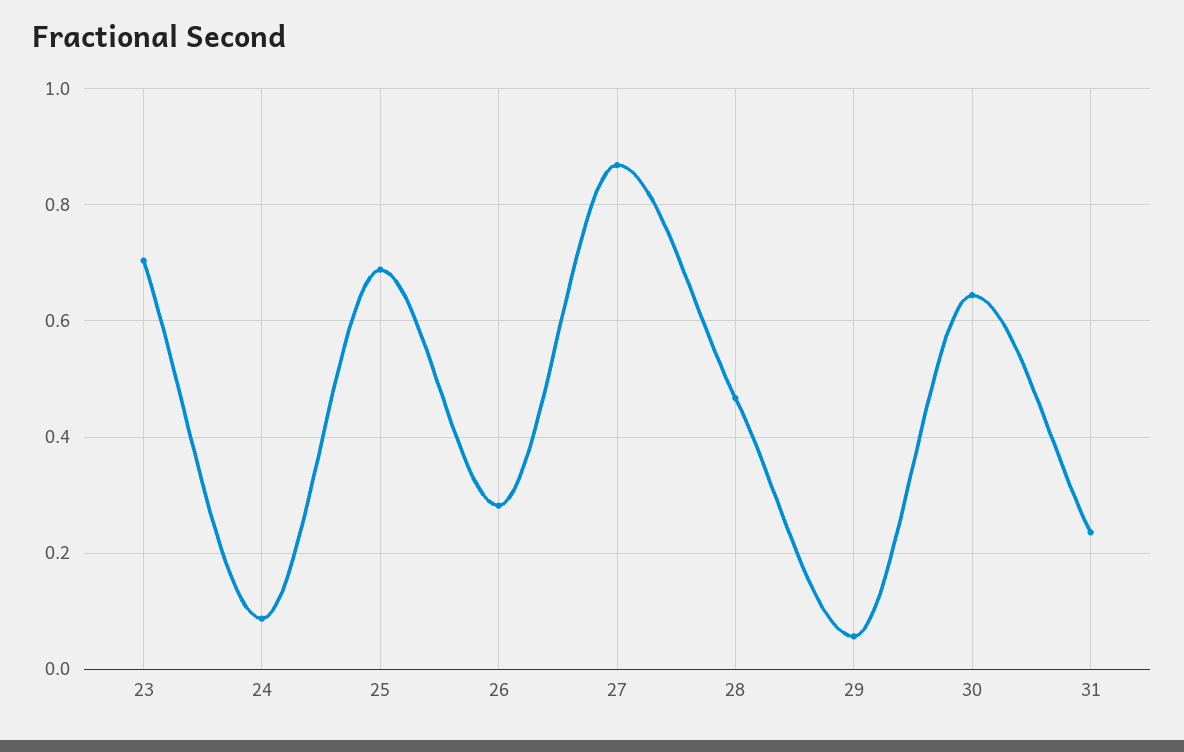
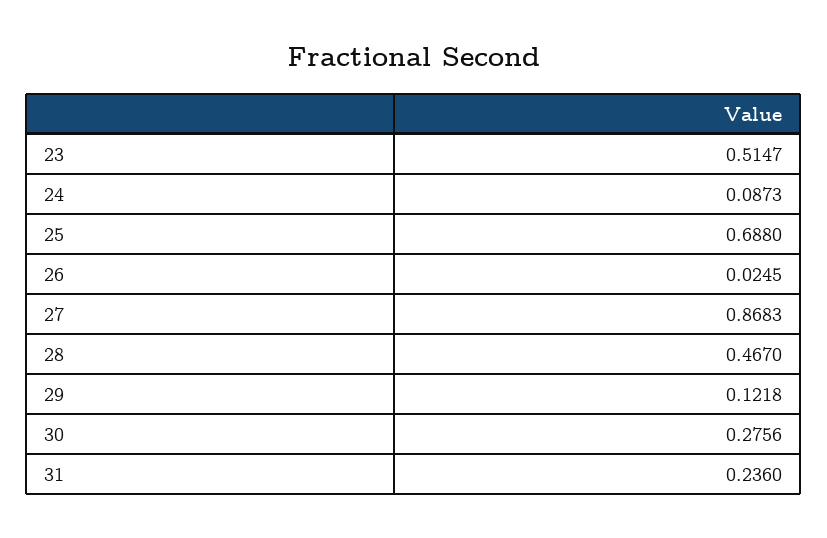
  {
-   "23": 0.7,
+   "23": 0.5147,
    "24": 0.0873,
    "25": 0.688,
-   "26": 0.28,
+   "26": 0.0245,
    "27": 0.8683,
    "28": 0.467,
-   "29": 0.06,
+   "29": 0.1218,
-   "30": 0.64,
+   "30": 0.2756,
    "31": 0.236
  }

